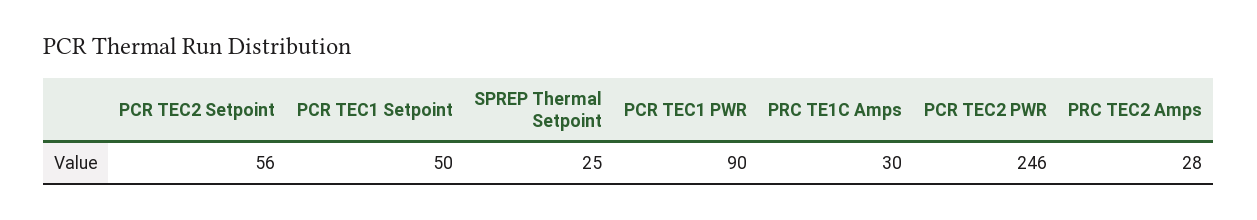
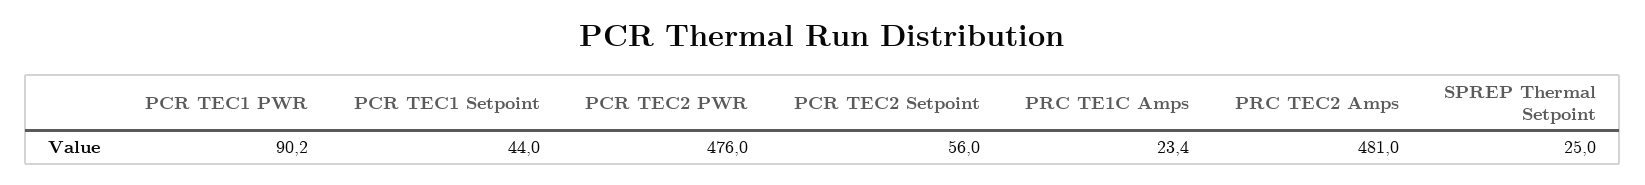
  {
    "PCR TEC2 Setpoint": 56,
-   "PCR TEC1 Setpoint": 50,
+   "PCR TEC1 Setpoint": 44,
    "SPREP Thermal Setpoint": 25,
    "PCR TEC1 PWR": 90.2,
-   "PRC TE1C Amps": 30,
+   "PRC TE1C Amps": 23.4,
-   "PCR TEC2 PWR": 246,
+   "PCR TEC2 PWR": 476,
-   "PRC TEC2 Amps": 28
+   "PRC TEC2 Amps": 481
  }

